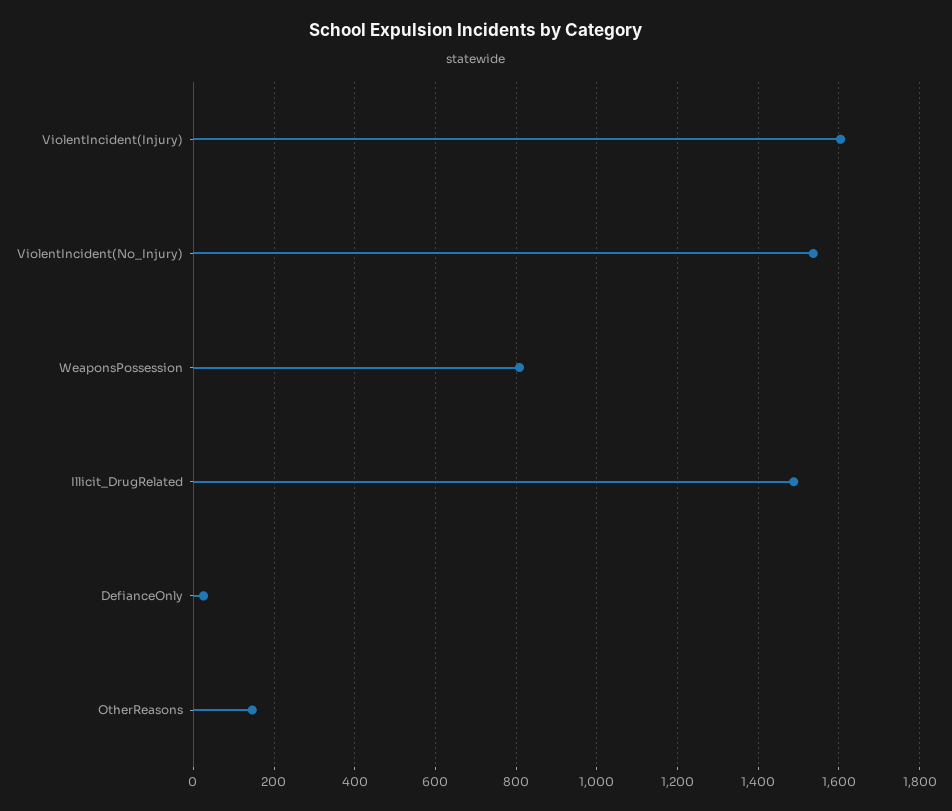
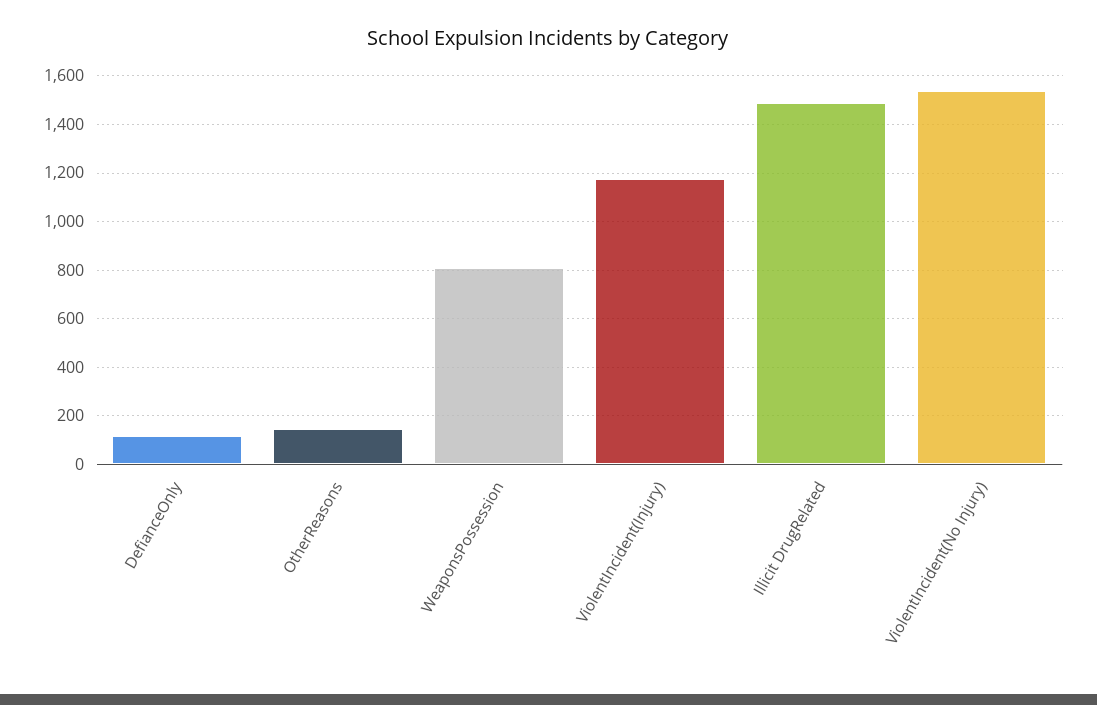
  {
-   "ViolentIncident(Injury)": 1600,
+   "ViolentIncident(Injury)": 1175,
    "ViolentIncident(No_Injury)": 1540,
    "WeaponsPossession": 800,
    "Illicit_DrugRelated": 1480,
-   "DefianceOnly": 20,
+   "DefianceOnly": 125,
    "OtherReasons": 140
  }

